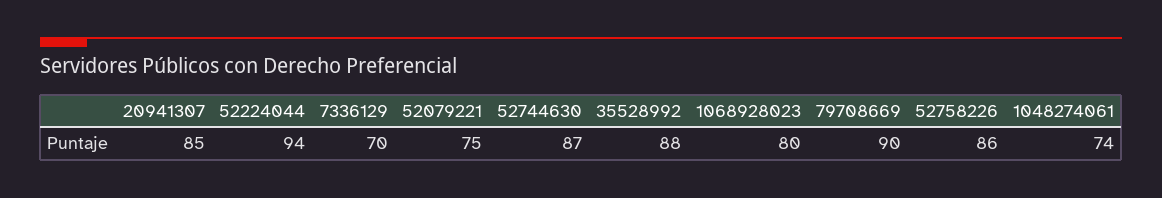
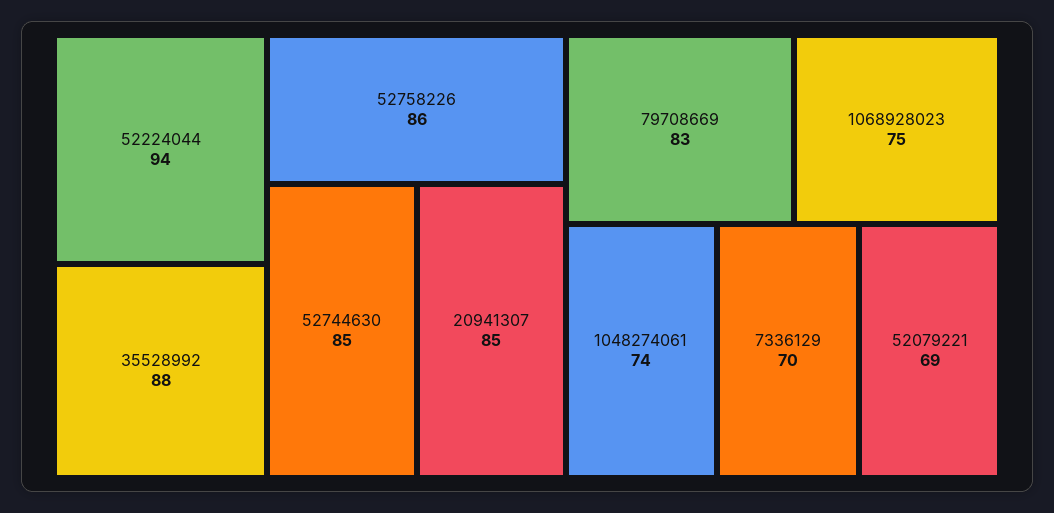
  {
    "20941307": 85,
    "52224044": 94,
    "7336129": 70,
-   "52079221": 75,
+   "52079221": 69,
-   "52744630": 87,
+   "52744630": 85,
    "35528992": 88,
-   "1068928023": 80,
+   "1068928023": 75,
-   "79708669": 90,
+   "79708669": 83,
    "52758226": 86,
    "1048274061": 74
  }

